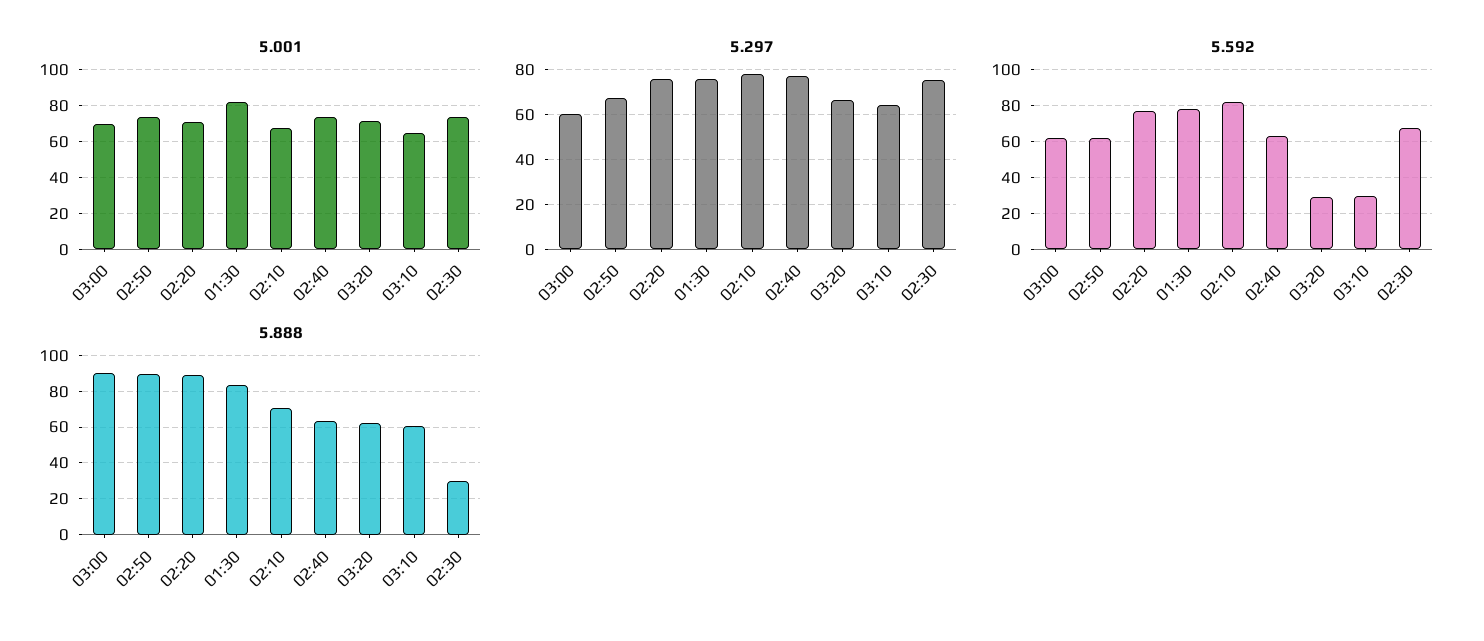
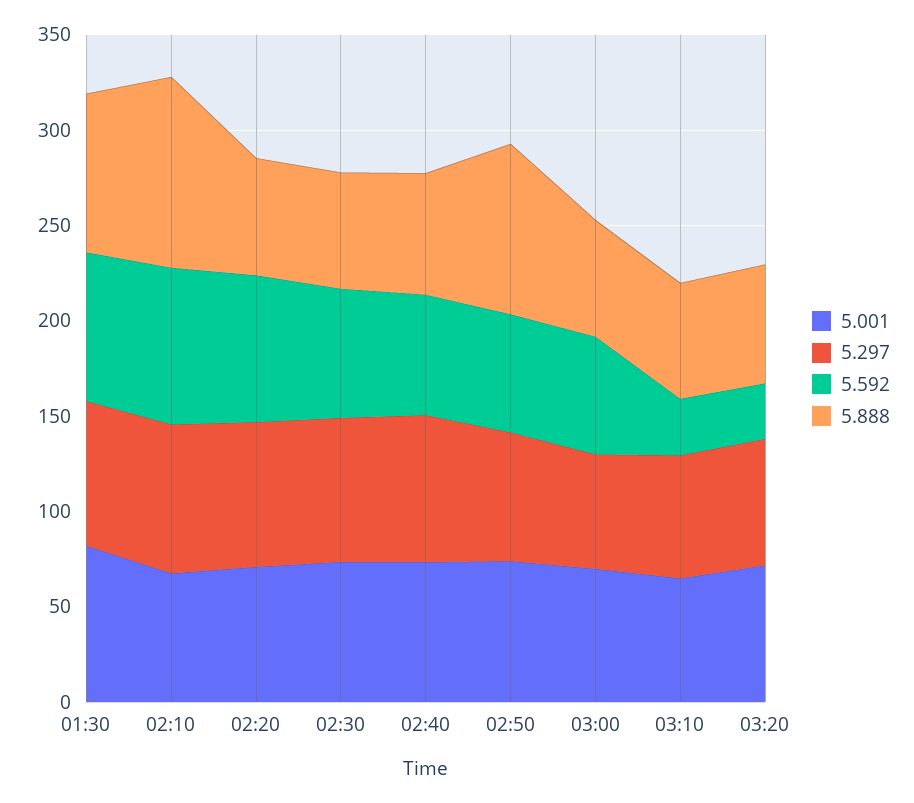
  {
    "5.001": {
      "03:00": 70,
      "02:50": 75,
      "02:20": 70,
      "01:30": 80,
      "02:10": 70,
      "02:40": 75,
      "03:20": 70,
      "03:10": 65,
      "02:30": 75
    },
    "5.297": {
      "03:00": 60,
      "02:50": 70,
      "02:20": 75,
      "01:30": 75,
      "02:10": 80,
      "02:40": 75,
      "03:20": 65,
      "03:10": 65,
      "02:30": 75
    },
    "5.592": {
      "03:00": 60,
      "02:50": 60,
      "02:20": 75,
      "01:30": 80,
      "02:10": 80,
      "02:40": 65,
      "03:20": 30,
      "03:10": 30,
      "02:30": 70
    },
    "5.888": {
-     "03:00": 90,
+     "03:00": 60,
      "02:50": 90,
-     "02:20": 90,
+     "02:20": 60,
      "01:30": 85,
-     "02:10": 70,
+     "02:10": 100,
      "02:40": 65,
      "03:20": 60,
      "03:10": 60,
-     "02:30": 30
+     "02:30": 60
    }
  }

